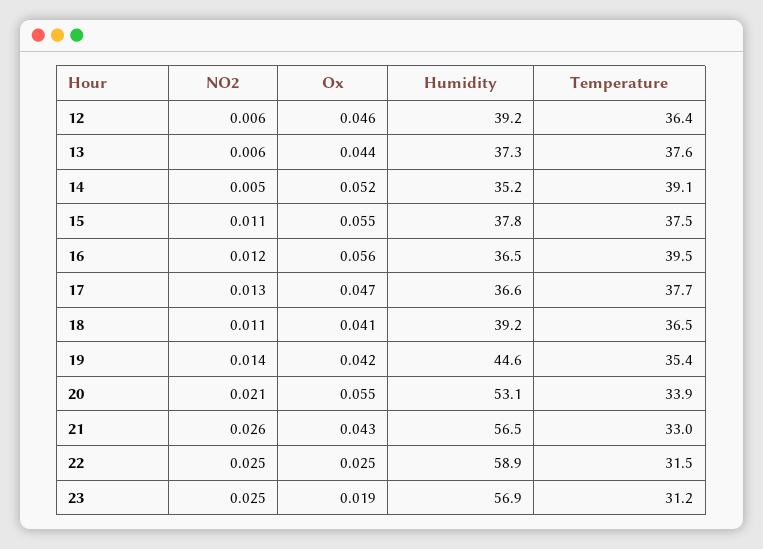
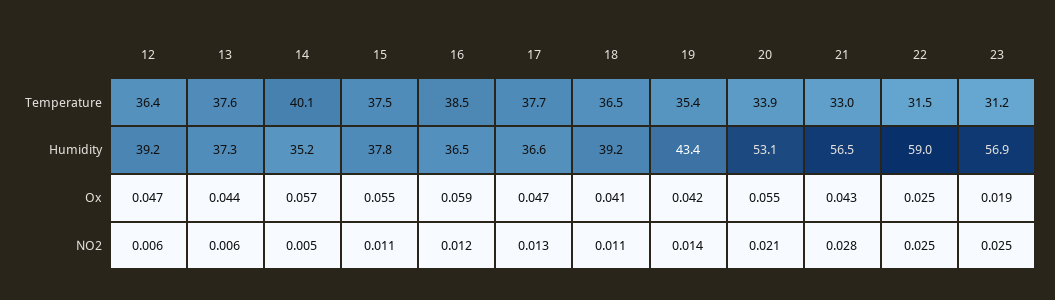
  {
    "NO2": {
      "12": 0.006,
      "13": 0.006,
      "14": 0.005,
      "15": 0.011,
      "16": 0.012,
      "17": 0.013,
      "18": 0.011,
      "19": 0.014,
      "20": 0.021,
-     "21": 0.026,
+     "21": 0.028,
      "22": 0.025,
      "23": 0.025
    },
    "Ox": {
-     "12": 0.046,
+     "12": 0.047,
      "13": 0.044,
-     "14": 0.052,
+     "14": 0.057,
      "15": 0.055,
-     "16": 0.056,
+     "16": 0.059,
      "17": 0.047,
      "18": 0.041,
      "19": 0.042,
      "20": 0.055,
      "21": 0.043,
      "22": 0.025,
      "23": 0.019
    },
    "Humidity": {
      "12": 39.2,
      "13": 37.3,
      "14": 35.2,
      "15": 37.8,
      "16": 36.5,
      "17": 36.6,
      "18": 39.2,
-     "19": 44.6,
+     "19": 43.4,
      "20": 53.1,
      "21": 56.5,
-     "22": 58.9,
+     "22": 59,
      "23": 56.9
    },
    "Temperature": {
      "12": 36.4,
      "13": 37.6,
-     "14": 39.1,
+     "14": 40.1,
      "15": 37.5,
-     "16": 39.5,
+     "16": 38.5,
      "17": 37.7,
      "18": 36.5,
      "19": 35.4,
      "20": 33.9,
      "21": 33,
      "22": 31.5,
      "23": 31.2
    }
  }

